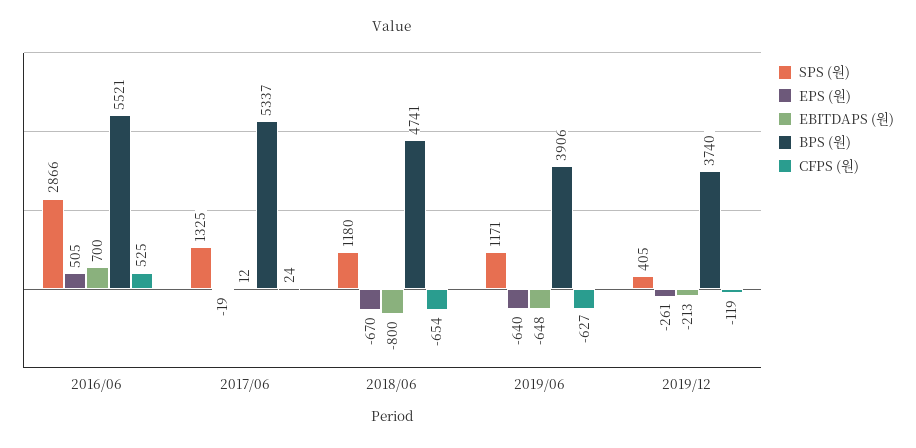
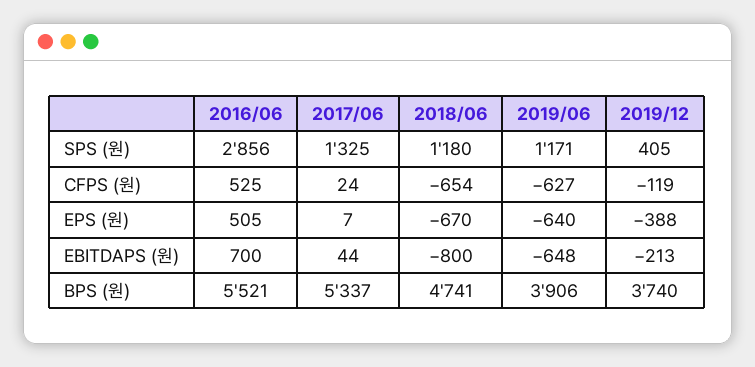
  {
    "SPS (원)": {
-     "2016/06": 2866,
+     "2016/06": 2856,
      "2017/06": 1325,
      "2018/06": 1180,
      "2019/06": 1171,
      "2019/12": 405
    },
    "EPS (원)": {
      "2016/06": 505,
-     "2017/06": -19,
+     "2017/06": 7,
      "2018/06": -670,
      "2019/06": -640,
-     "2019/12": -261
+     "2019/12": -388
    },
    "EBITDAPS (원)": {
      "2016/06": 700,
-     "2017/06": 12,
+     "2017/06": 44,
      "2018/06": -800,
      "2019/06": -648,
      "2019/12": -213
    },
    "BPS (원)": {
      "2016/06": 5521,
      "2017/06": 5337,
      "2018/06": 4741,
      "2019/06": 3906,
      "2019/12": 3740
    },
    "CFPS (원)": {
      "2016/06": 525,
      "2017/06": 24,
      "2018/06": -654,
      "2019/06": -627,
      "2019/12": -119
    }
  }

